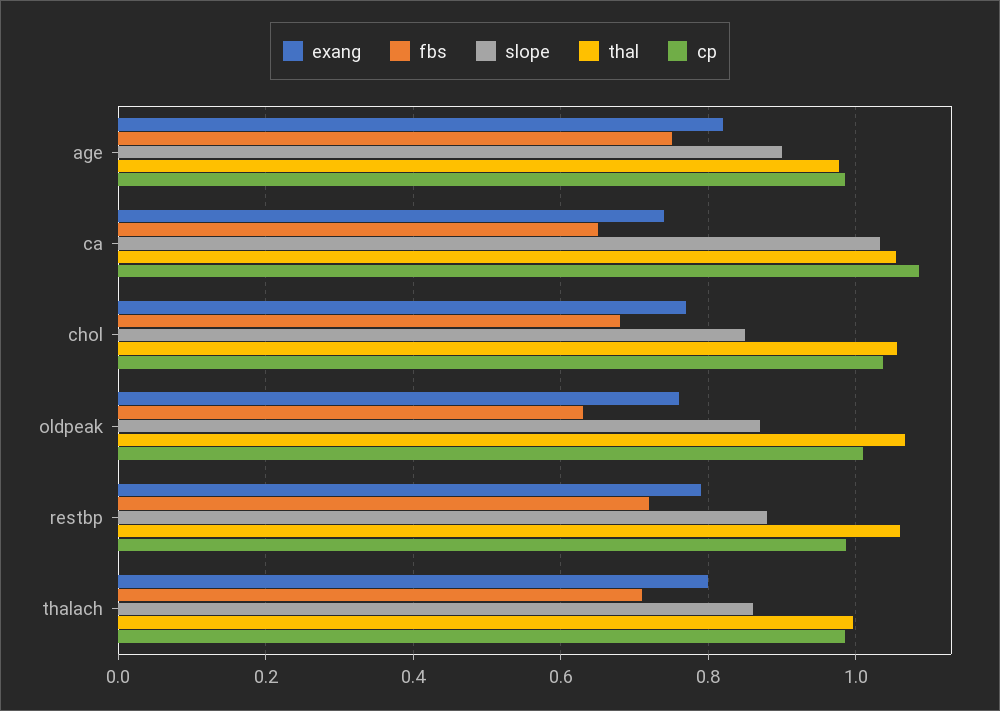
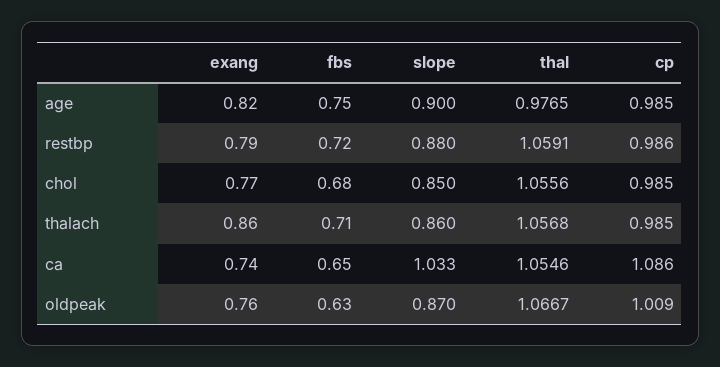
  {
    "exang": {
      "age": 0.82,
      "ca": 0.74,
      "chol": 0.77,
      "oldpeak": 0.76,
      "restbp": 0.79,
-     "thalach": 0.8
+     "thalach": 0.86
    },
    "fbs": {
      "age": 0.75,
      "ca": 0.65,
      "chol": 0.68,
      "oldpeak": 0.63,
      "restbp": 0.72,
      "thalach": 0.71
    },
    "slope": {
      "age": 0.9,
      "ca": 1.033,
      "chol": 0.85,
      "oldpeak": 0.87,
      "restbp": 0.88,
      "thalach": 0.86
    },
    "thal": {
      "age": 0.9765,
      "ca": 1.0546,
      "chol": 1.0556,
      "oldpeak": 1.0667,
      "restbp": 1.0591,
-     "thalach": 1
+     "thalach": 1.0568
    },
    "cp": {
      "age": 0.985,
      "ca": 1.086,
-     "chol": 1.04,
+     "chol": 0.985,
      "oldpeak": 1.009,
      "restbp": 0.986,
      "thalach": 0.985
    }
  }

